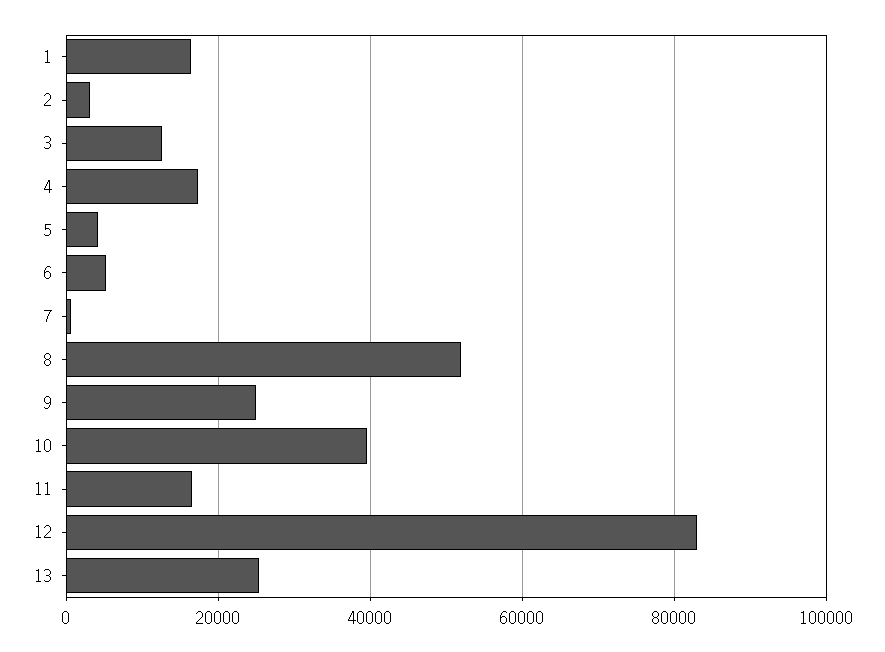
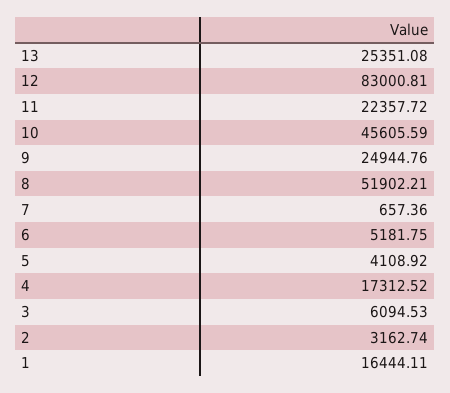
  {
    "1": 16444.11,
    "2": 3162.74,
-   "3": 12000,
+   "3": 6094.53,
    "4": 17312.52,
    "5": 4108.92,
    "6": 5181.75,
    "7": 657.36,
    "8": 51902.21,
    "9": 24944.76,
-   "10": 40000,
+   "10": 45605.59,
-   "11": 16000,
+   "11": 22357.72,
    "12": 83000.81,
    "13": 25351.08
  }

